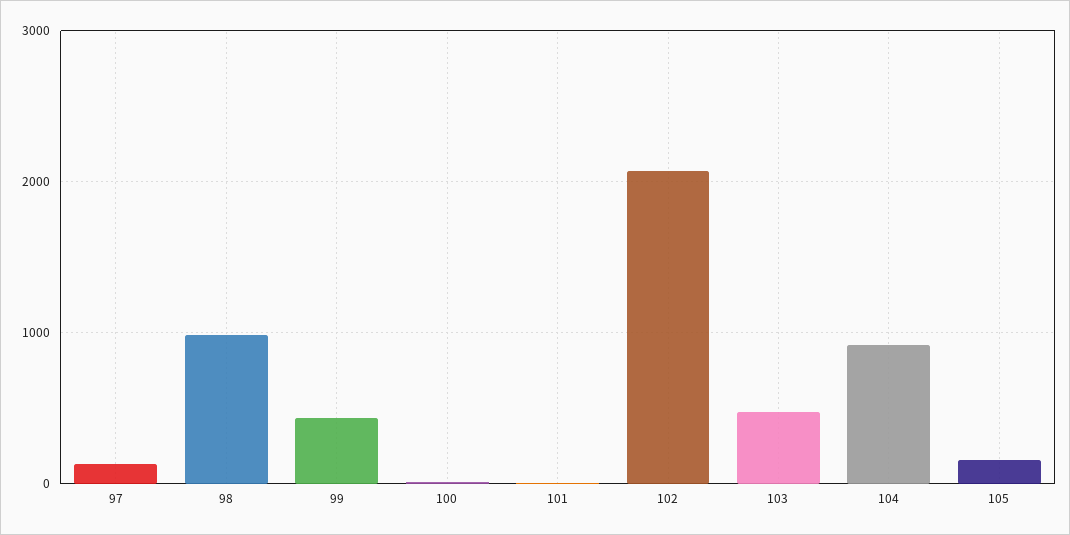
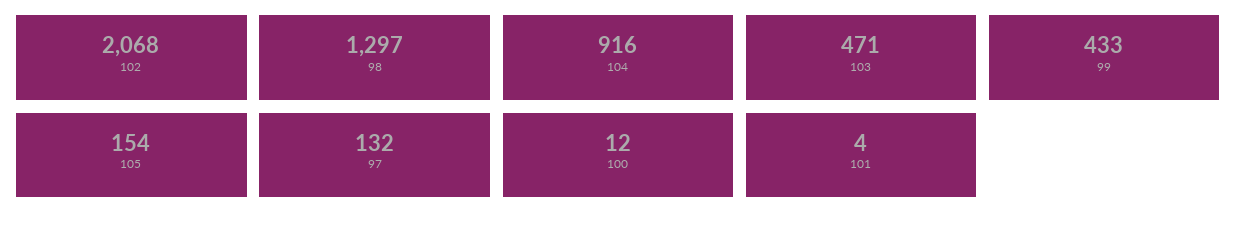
  {
    "97": 132,
-   "98": 1000,
+   "98": 1297,
    "99": 433,
    "100": 12,
    "101": 4,
    "102": 2068,
    "103": 471,
    "104": 916,
    "105": 154
  }

